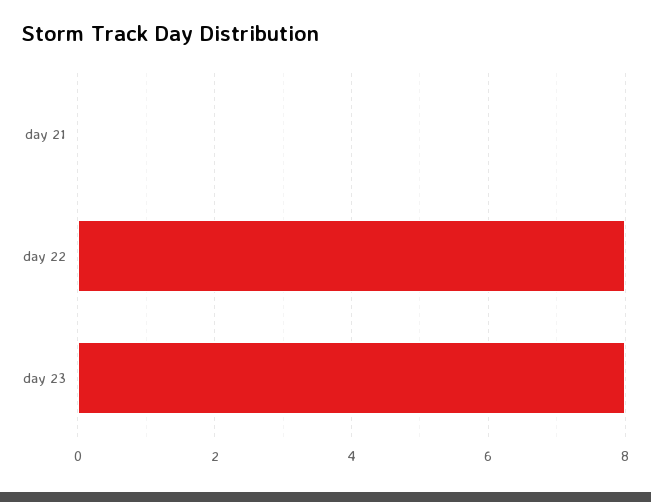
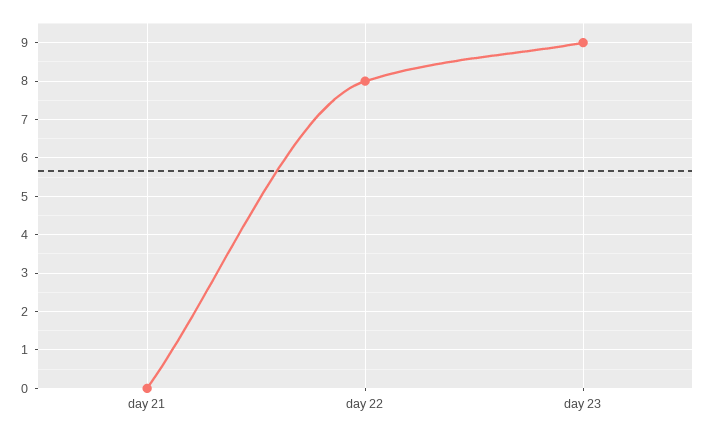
  {
    "day 21": 0,
    "day 22": 8,
-   "day 23": 8
+   "day 23": 9
  }

